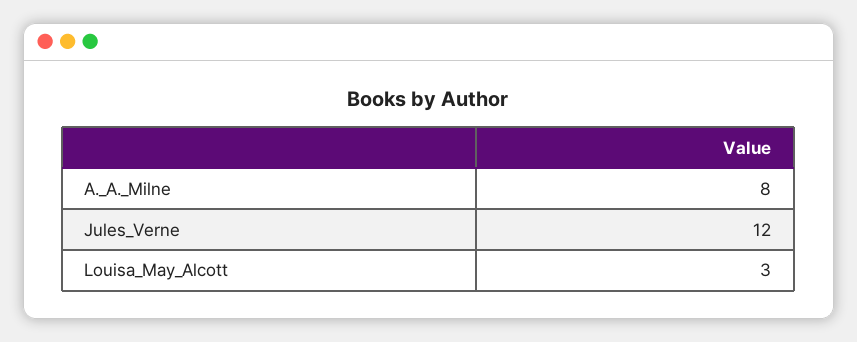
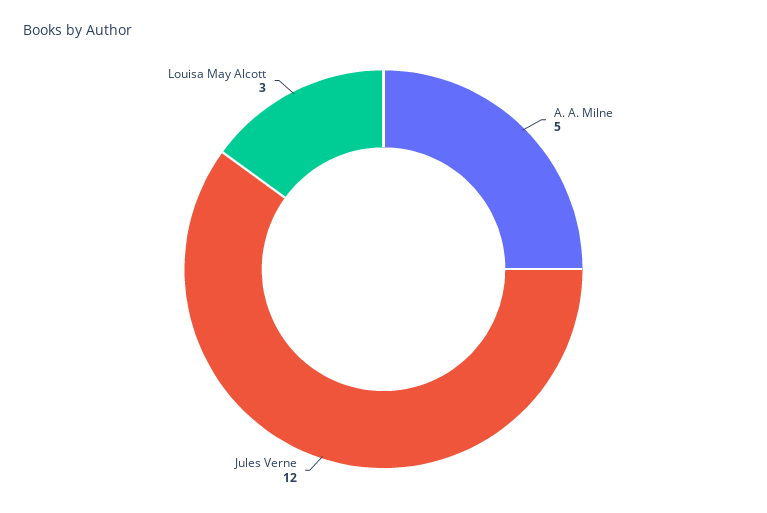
  {
-   "A._A._Milne": 8,
+   "A._A._Milne": 5,
    "Jules_Verne": 12,
    "Louisa_May_Alcott": 3
  }

